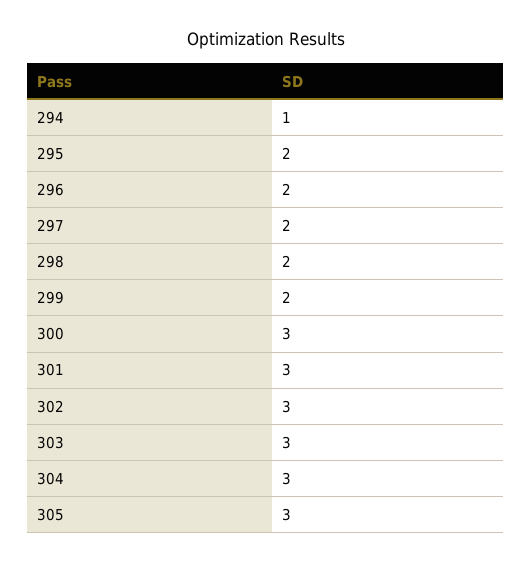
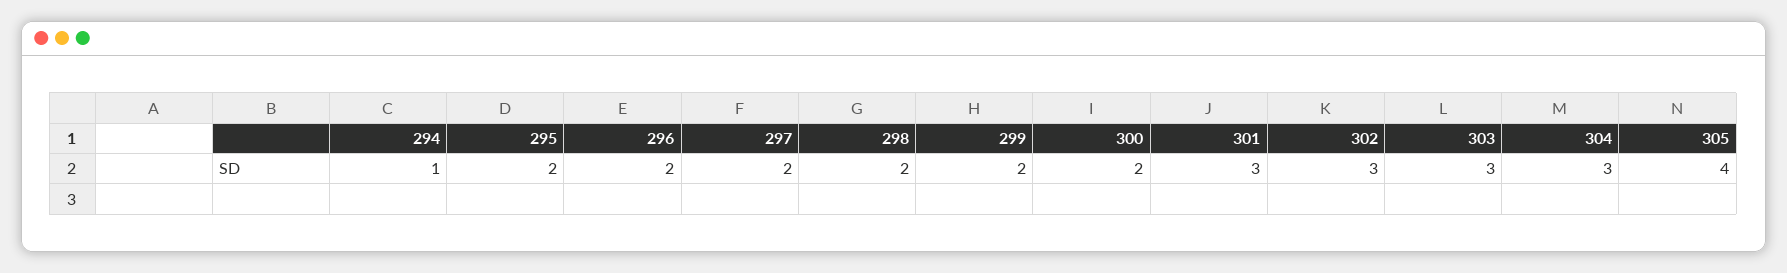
  {
    "294": 1,
    "295": 2,
    "296": 2,
    "297": 2,
    "298": 2,
    "299": 2,
-   "300": 3,
+   "300": 2,
    "301": 3,
    "302": 3,
    "303": 3,
    "304": 3,
-   "305": 3
+   "305": 4
  }

